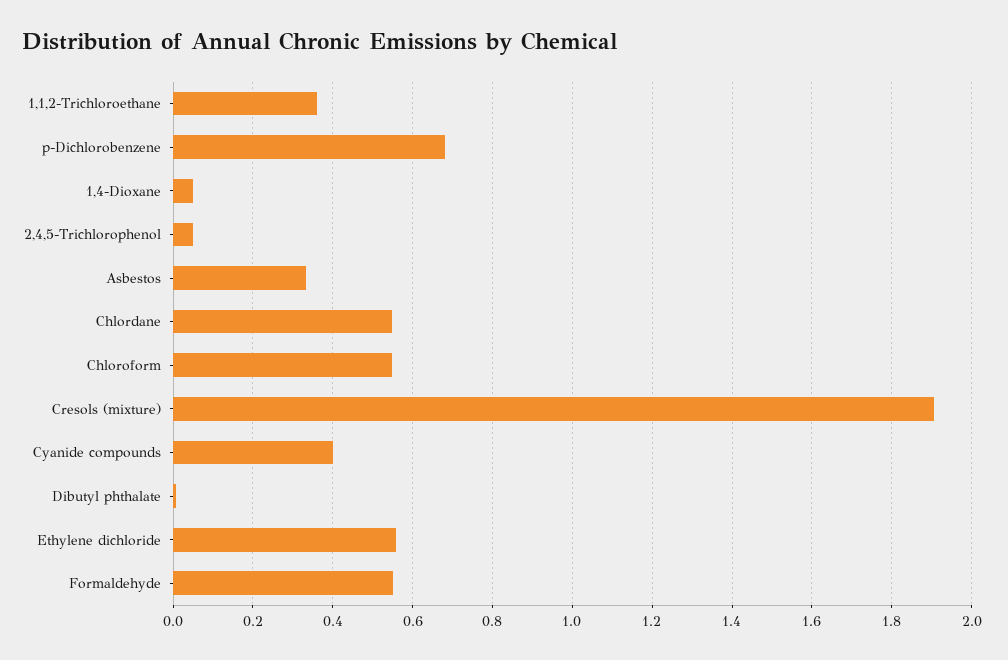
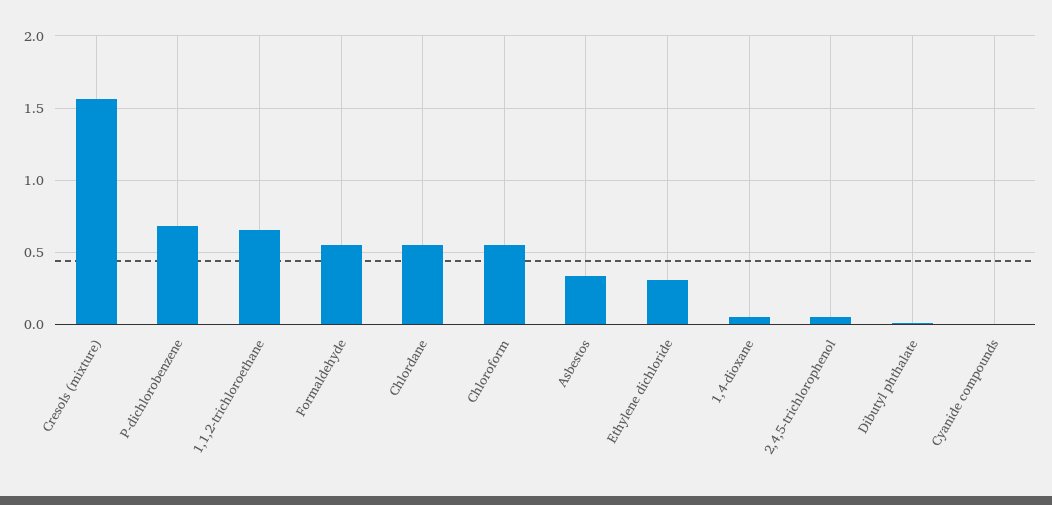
  {
-   "1,1,2-Trichloroethane": 0.36,
+   "1,1,2-Trichloroethane": 0.65,
    "p-Dichlorobenzene": 0.68,
    "1,4-Dioxane": 0.04,
    "2,4,5-Trichlorophenol": 0.04,
    "Asbestos": 0.34,
    "Chlordane": 0.54,
    "Chloroform": 0.54,
-   "Cresols (mixture)": 1.9,
+   "Cresols (mixture)": 1.55,
-   "Cyanide compounds": 0.4,
+   "Cyanide compounds": 0,
    "Dibutyl phthalate": 0,
-   "Ethylene dichloride": 0.56,
+   "Ethylene dichloride": 0.3,
    "Formaldehyde": 0.56
  }

